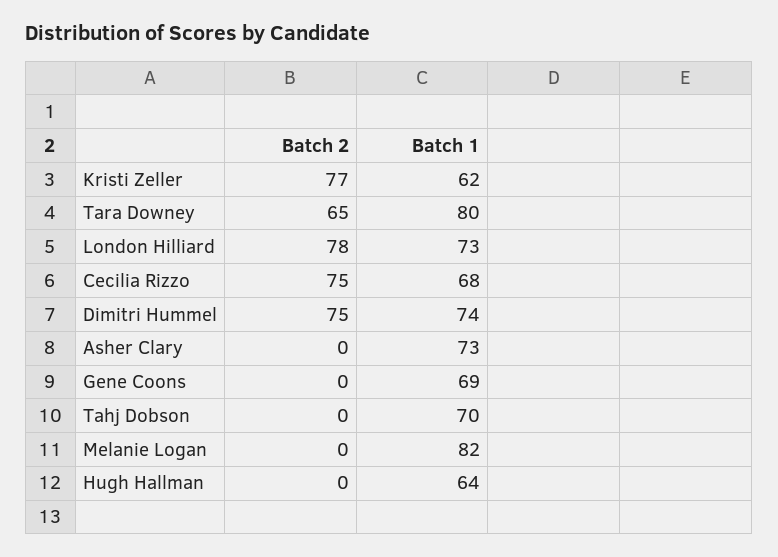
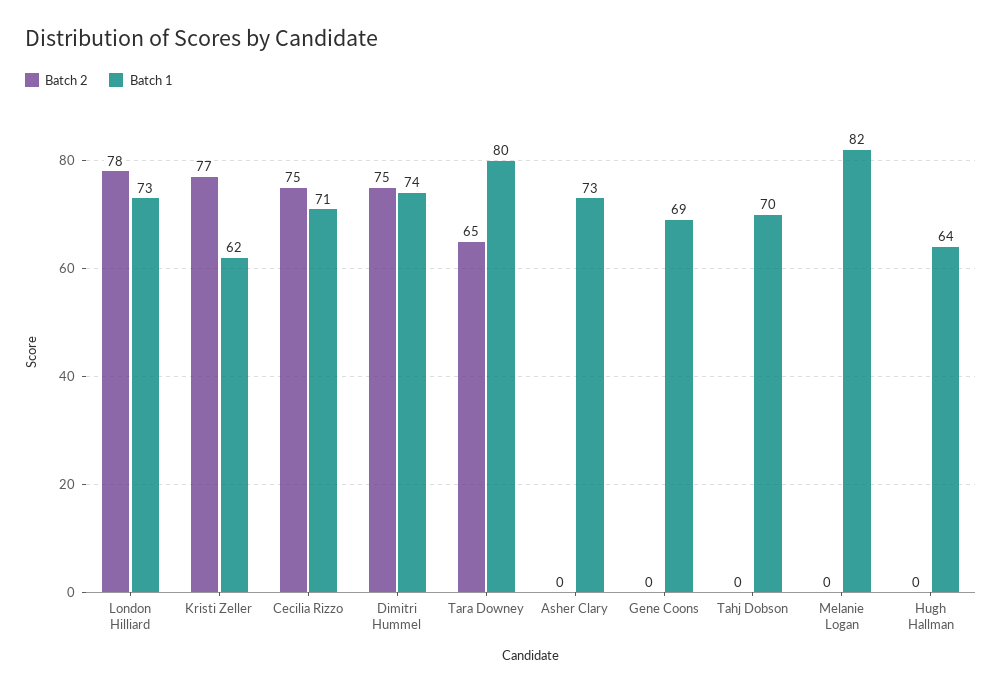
  {
    "Batch 2": {
      "Kristi Zeller": 77,
      "Tara Downey": 65,
      "London Hilliard": 78,
      "Cecilia Rizzo": 75,
      "Dimitri Hummel": 75,
      "Asher Clary": 0,
      "Gene Coons": 0,
      "Tahj Dobson": 0,
      "Melanie Logan": 0,
      "Hugh Hallman": 0
    },
    "Batch 1": {
      "Kristi Zeller": 62,
      "Tara Downey": 80,
      "London Hilliard": 73,
-     "Cecilia Rizzo": 68,
+     "Cecilia Rizzo": 71,
      "Dimitri Hummel": 74,
      "Asher Clary": 73,
      "Gene Coons": 69,
      "Tahj Dobson": 70,
      "Melanie Logan": 82,
      "Hugh Hallman": 64
    }
  }

